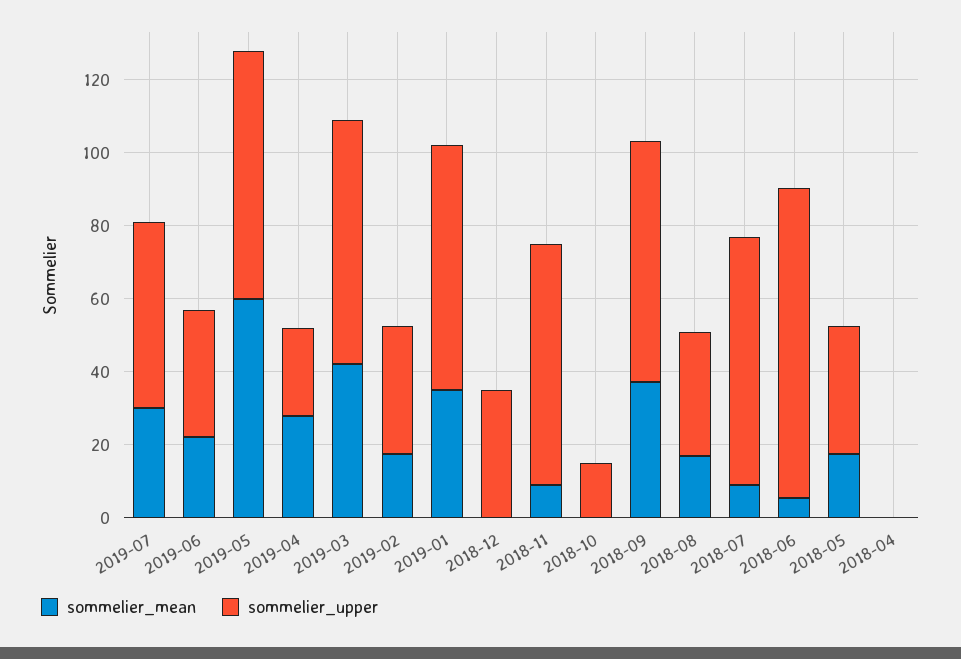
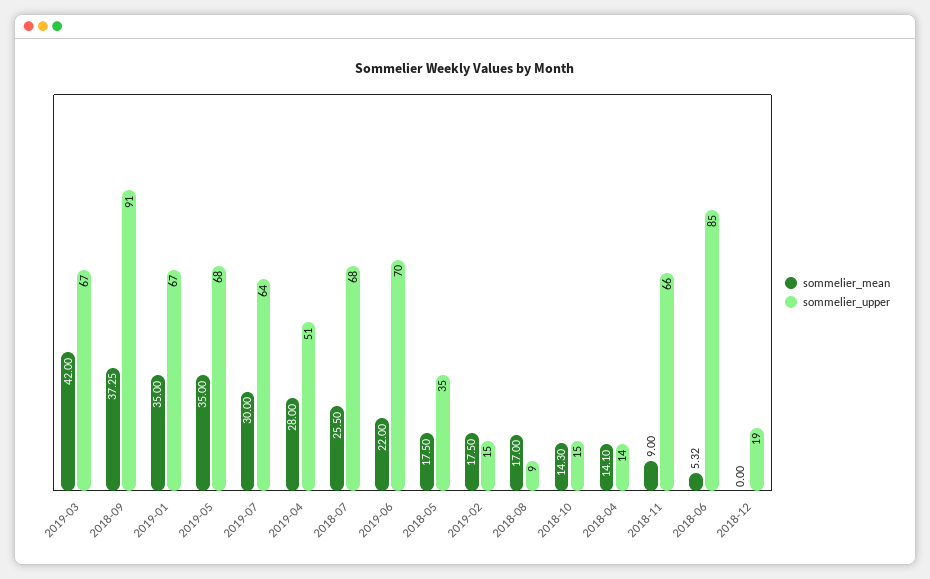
  {
    "sommelier_mean": {
      "2019-07": 30,
      "2019-06": 22,
-     "2019-05": 60,
+     "2019-05": 35,
      "2019-04": 28,
      "2019-03": 42,
      "2019-02": 17.5,
      "2019-01": 35,
      "2018-12": 0,
      "2018-11": 9,
-     "2018-10": 0,
+     "2018-10": 14.3,
      "2018-09": 37.25,
      "2018-08": 17,
-     "2018-07": 10,
+     "2018-07": 25.5,
      "2018-06": 5.32,
      "2018-05": 17.5,
-     "2018-04": 0
+     "2018-04": 14.1
    },
    "sommelier_upper": {
-     "2019-07": 50,
+     "2019-07": 64,
-     "2019-06": 35,
+     "2019-06": 70,
      "2019-05": 68,
-     "2019-04": 25,
+     "2019-04": 51,
      "2019-03": 67,
-     "2019-02": 35,
+     "2019-02": 15,
      "2019-01": 67,
-     "2018-12": 35,
+     "2018-12": 19,
      "2018-11": 66,
      "2018-10": 15,
-     "2018-09": 65,
+     "2018-09": 91,
-     "2018-08": 35,
+     "2018-08": 9,
      "2018-07": 68,
      "2018-06": 85,
      "2018-05": 35,
-     "2018-04": 0
+     "2018-04": 14
    }
  }

